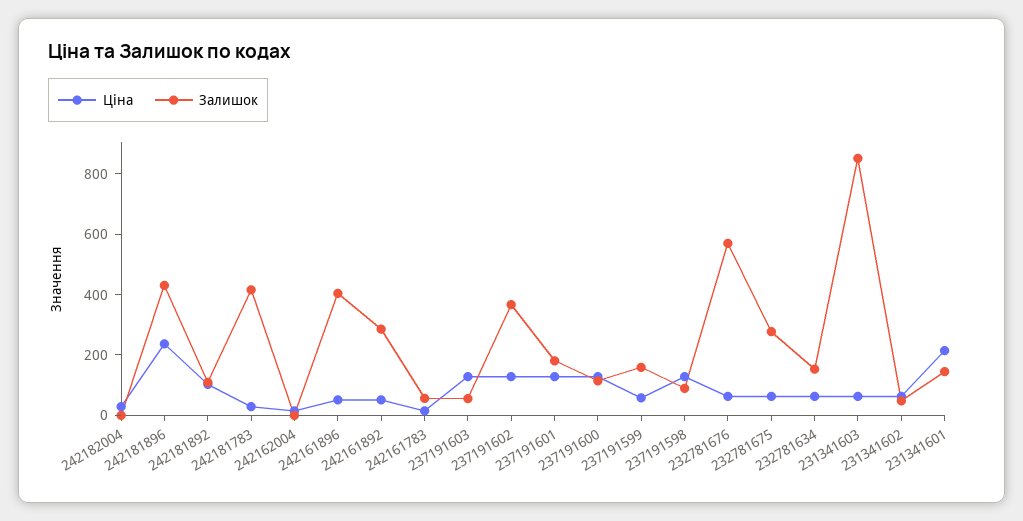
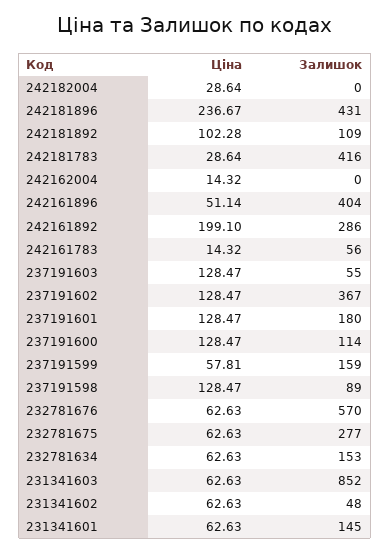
  {
    "Ціна": {
      "242182004": 28.64,
      "242181896": 236.67,
      "242181892": 102.28,
      "242181783": 28.64,
      "242162004": 14.32,
      "242161896": 51.14,
-     "242161892": 50,
+     "242161892": 199.1,
      "242161783": 14.32,
      "237191603": 128.47,
      "237191602": 128.47,
      "237191601": 128.47,
      "237191600": 128.47,
      "237191599": 57.81,
      "237191598": 128.47,
      "232781676": 62.63,
      "232781675": 62.63,
      "232781634": 62.63,
      "231341603": 62.63,
      "231341602": 62.63,
-     "231341601": 200
+     "231341601": 62.63
    },
    "Залишок": {
      "242182004": 0,
      "242181896": 431,
      "242181892": 109,
      "242181783": 416,
      "242162004": 0,
      "242161896": 404,
      "242161892": 286,
      "242161783": 56,
      "237191603": 55,
      "237191602": 367,
      "237191601": 180,
      "237191600": 114,
      "237191599": 159,
      "237191598": 89,
      "232781676": 570,
      "232781675": 277,
      "232781634": 153,
      "231341603": 852,
      "231341602": 48,
      "231341601": 145
    }
  }

